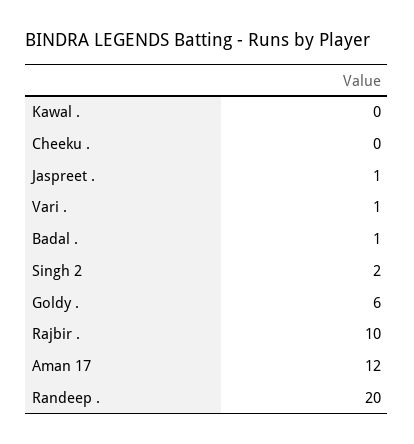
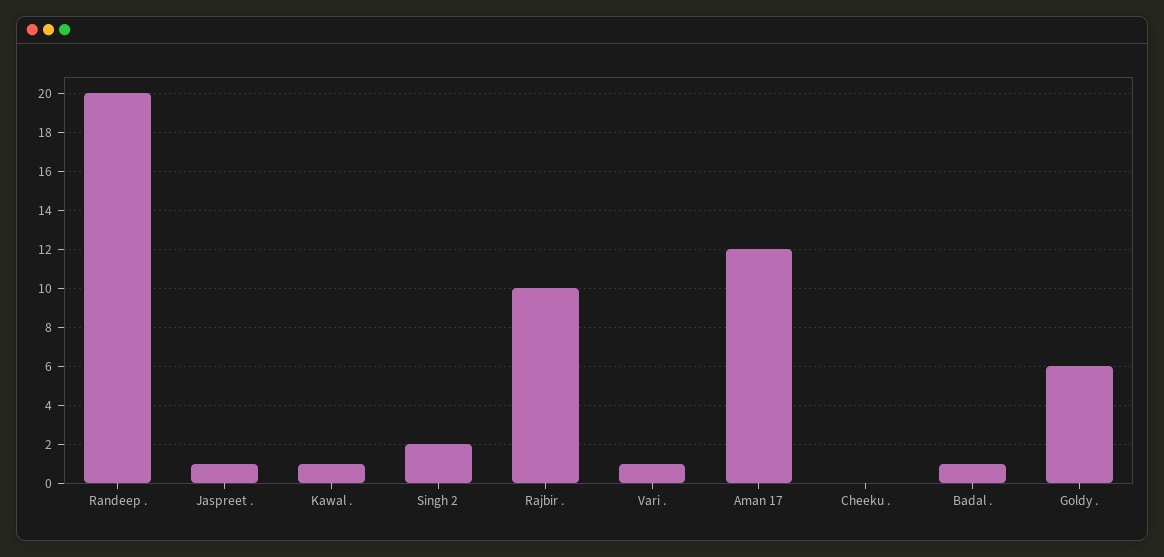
  {
-   "Kawal .": 0,
+   "Kawal .": 1,
    "Cheeku .": 0,
    "Jaspreet .": 1,
    "Vari .": 1,
    "Badal .": 1,
    "Singh 2": 2,
    "Goldy .": 6,
    "Rajbir .": 10,
    "Aman 17": 12,
    "Randeep .": 20
  }

